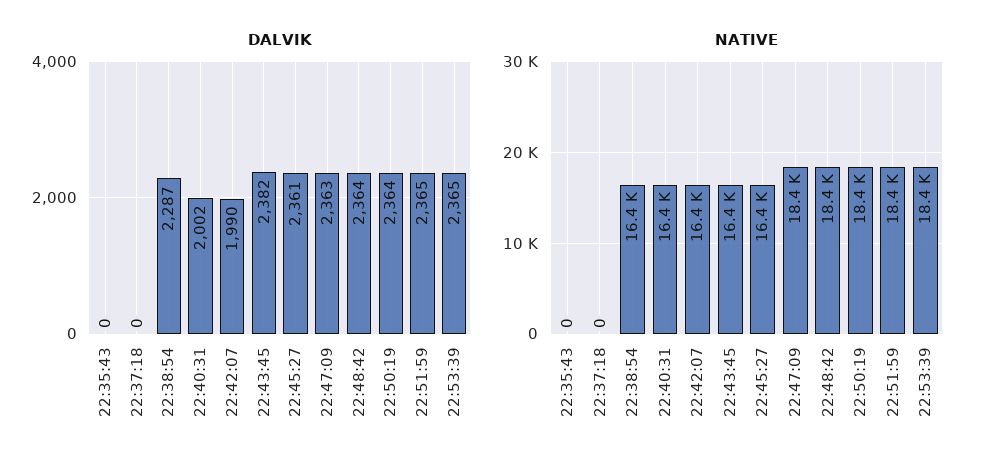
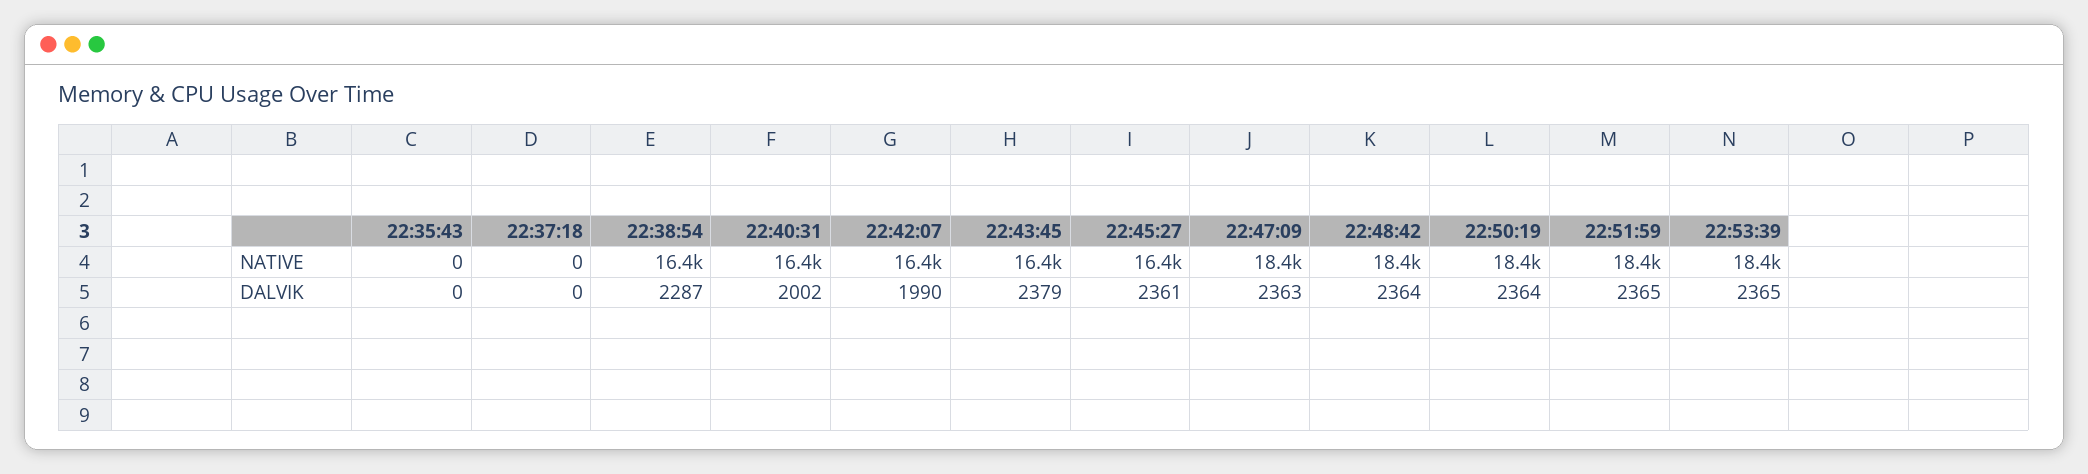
  {
    "DALVIK": {
      "22:35:43": 0,
      "22:37:18": 0,
      "22:38:54": 2287,
      "22:40:31": 2002,
      "22:42:07": 1990,
-     "22:43:45": 2382,
+     "22:43:45": 2379,
      "22:45:27": 2361,
      "22:47:09": 2363,
      "22:48:42": 2364,
      "22:50:19": 2364,
      "22:51:59": 2365,
      "22:53:39": 2365
    },
    "NATIVE": {
      "22:35:43": 0,
      "22:37:18": 0,
      "22:38:54": 16400,
      "22:40:31": 16400,
      "22:42:07": 16400,
      "22:43:45": 16400,
      "22:45:27": 16400,
      "22:47:09": 18400,
      "22:48:42": 18400,
      "22:50:19": 18400,
      "22:51:59": 18400,
      "22:53:39": 18400
    }
  }

